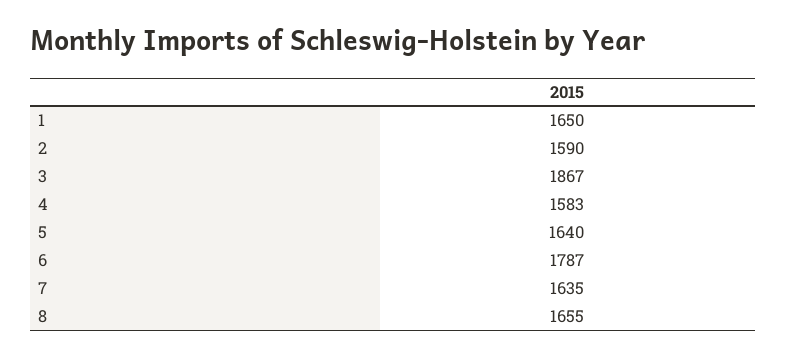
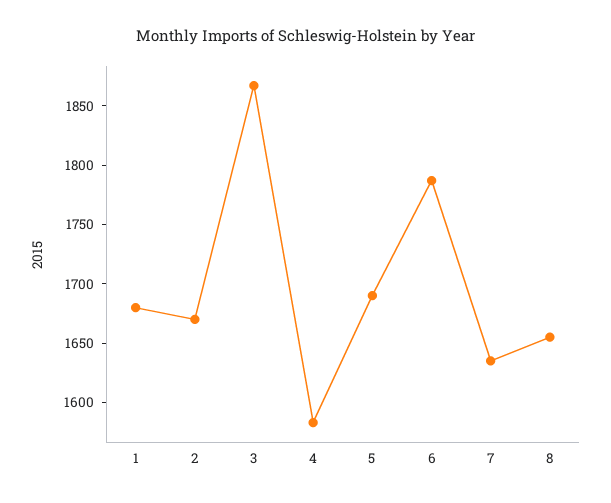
  {
-   "1": 1650,
+   "1": 1680,
-   "2": 1590,
+   "2": 1670,
    "3": 1867,
    "4": 1583,
-   "5": 1640,
+   "5": 1690,
    "6": 1787,
    "7": 1635,
    "8": 1655
  }

